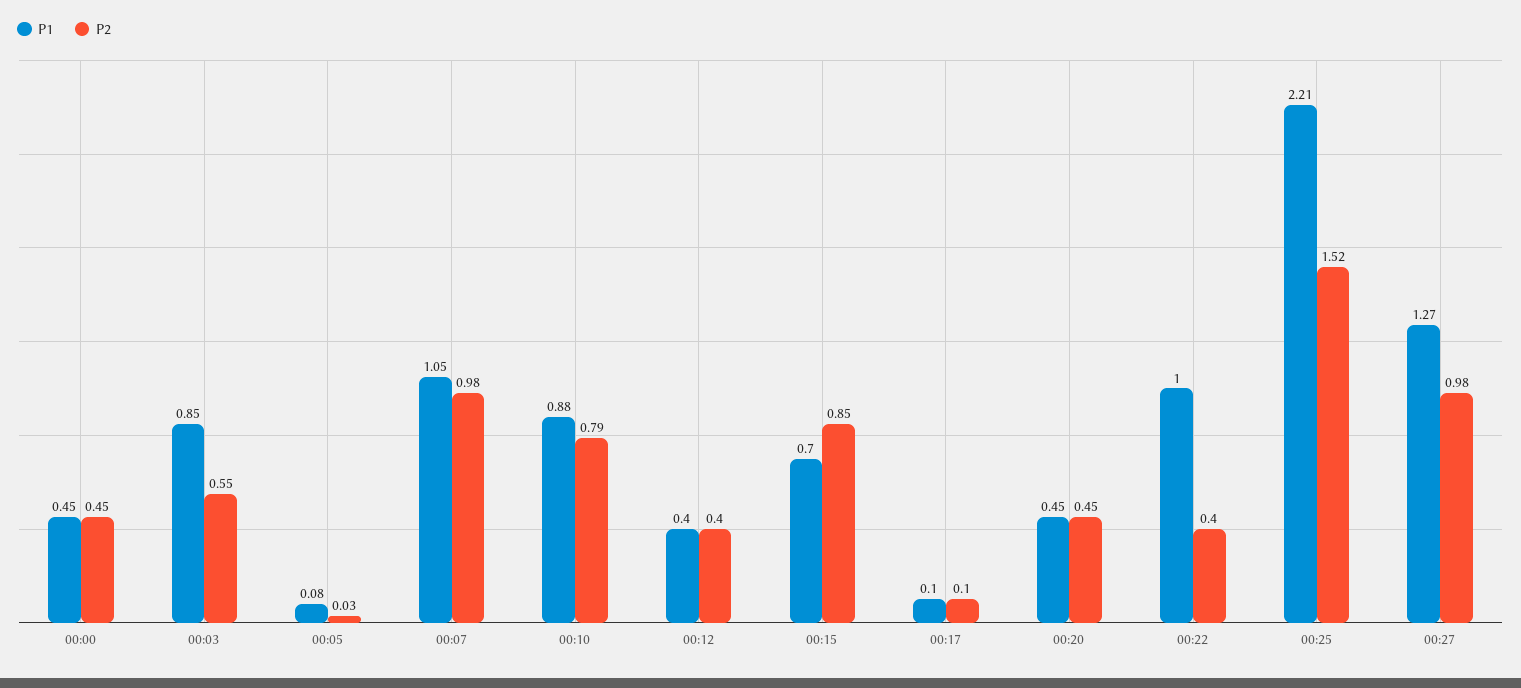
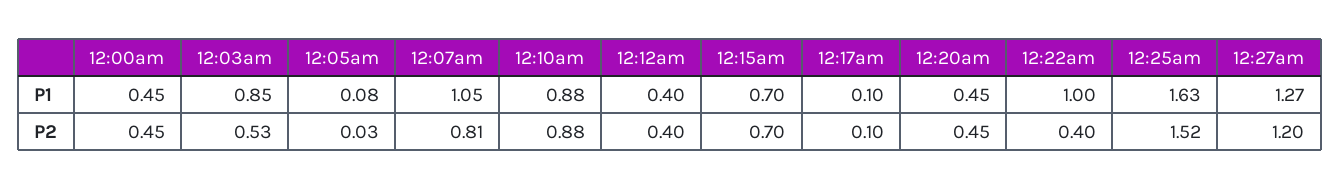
  {
    "P1": {
      "00:00": 0.45,
      "00:03": 0.85,
      "00:05": 0.08,
      "00:07": 1.05,
      "00:10": 0.88,
      "00:12": 0.4,
      "00:15": 0.7,
      "00:17": 0.1,
      "00:20": 0.45,
      "00:22": 1,
-     "00:25": 2.21,
+     "00:25": 1.63,
      "00:27": 1.27
    },
    "P2": {
      "00:00": 0.45,
-     "00:03": 0.55,
+     "00:03": 0.53,
      "00:05": 0.03,
-     "00:07": 0.98,
+     "00:07": 0.81,
-     "00:10": 0.79,
+     "00:10": 0.88,
      "00:12": 0.4,
-     "00:15": 0.85,
+     "00:15": 0.7,
      "00:17": 0.1,
      "00:20": 0.45,
      "00:22": 0.4,
      "00:25": 1.52,
-     "00:27": 0.98
+     "00:27": 1.2
    }
  }

